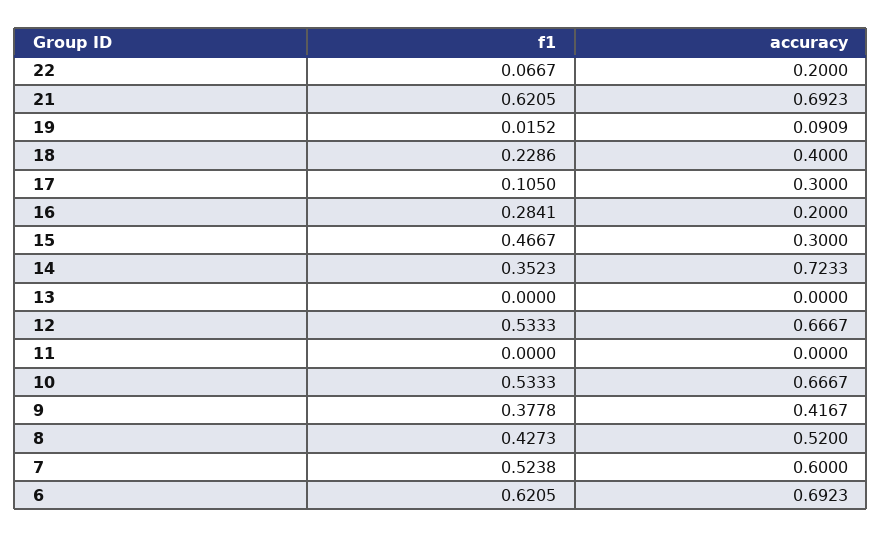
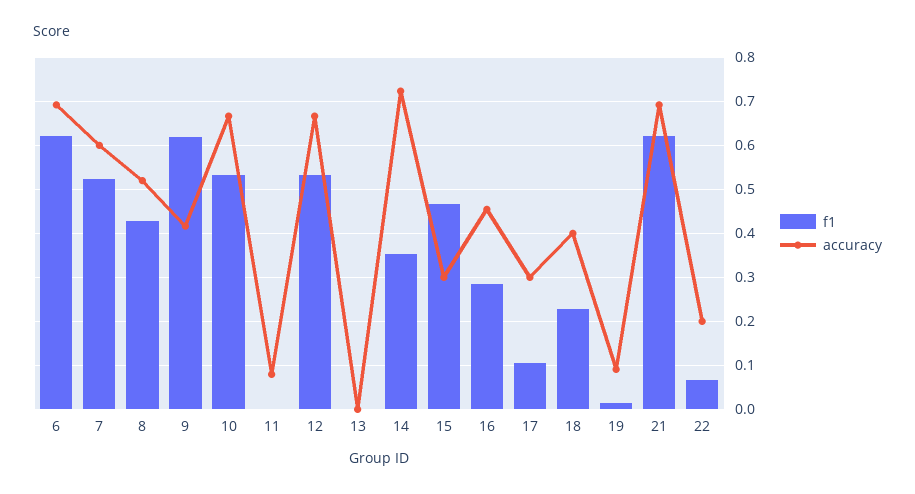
  {
    "f1": {
      "22": 0.0667,
      "21": 0.6205,
      "19": 0.0152,
      "18": 0.2286,
      "17": 0.105,
      "16": 0.2841,
      "15": 0.4667,
      "14": 0.3523,
      "13": 0,
      "12": 0.5333,
      "11": 0,
      "10": 0.5333,
-     "9": 0.3778,
+     "9": 0.62,
      "8": 0.4273,
      "7": 0.5238,
      "6": 0.6205
    },
    "accuracy": {
      "22": 0.2,
      "21": 0.6923,
      "19": 0.0909,
      "18": 0.4,
      "17": 0.3,
-     "16": 0.2,
+     "16": 0.46,
      "15": 0.3,
      "14": 0.7233,
      "13": 0,
      "12": 0.6667,
-     "11": 0,
+     "11": 0.08,
      "10": 0.6667,
      "9": 0.4167,
      "8": 0.52,
      "7": 0.6,
      "6": 0.6923
    }
  }

